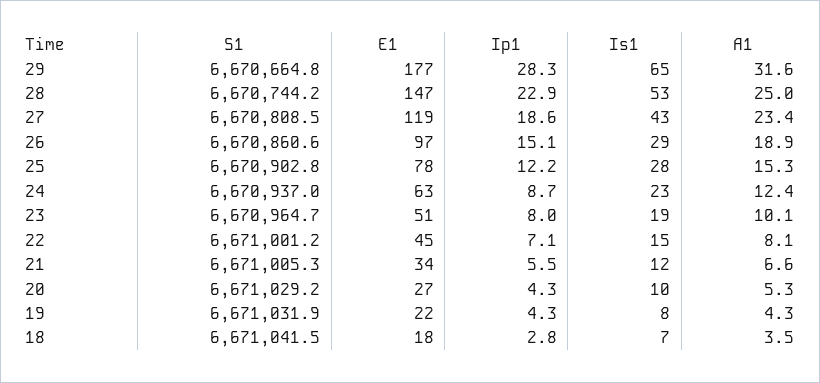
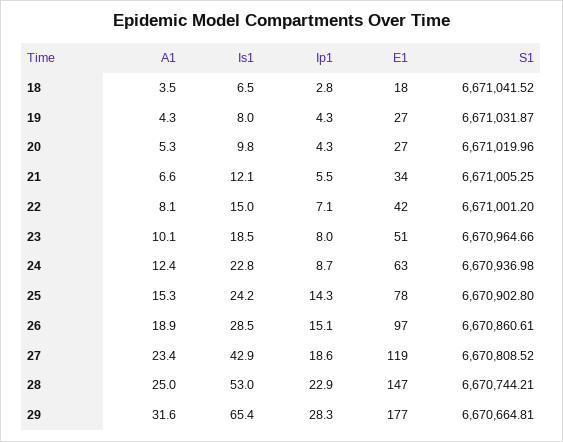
  {
    "S1": {
      "29": 6670664.81,
      "28": 6670744.21,
      "27": 6670808.52,
      "26": 6670860.61,
      "25": 6670902.8,
      "24": 6670936.98,
      "23": 6670964.66,
      "22": 6671001.2,
      "21": 6671005.25,
-     "20": 6671029.2,
+     "20": 6671019.96,
      "19": 6671031.87,
      "18": 6671041.52
    },
    "E1": {
      "29": 177,
      "28": 147,
      "27": 119,
      "26": 97,
      "25": 78,
      "24": 63,
      "23": 51,
-     "22": 45,
+     "22": 42,
      "21": 34,
      "20": 27,
-     "19": 22,
+     "19": 27,
      "18": 18
    },
    "Ip1": {
      "29": 28.3,
      "28": 22.9,
      "27": 18.6,
      "26": 15.1,
-     "25": 12.2,
+     "25": 14.3,
      "24": 8.7,
      "23": 8,
      "22": 7.1,
      "21": 5.5,
      "20": 4.3,
      "19": 4.3,
      "18": 2.8
    },
    "Is1": {
      "29": 65.4,
      "28": 53,
      "27": 42.9,
      "26": 28.5,
-     "25": 28,
+     "25": 24.2,
      "24": 22.8,
      "23": 18.5,
      "22": 15,
      "21": 12.1,
      "20": 9.8,
      "19": 8,
      "18": 6.5
    },
    "A1": {
      "29": 31.6,
      "28": 25,
      "27": 23.4,
      "26": 18.9,
      "25": 15.3,
      "24": 12.4,
      "23": 10.1,
      "22": 8.1,
      "21": 6.6,
      "20": 5.3,
      "19": 4.3,
      "18": 3.5
    }
  }

